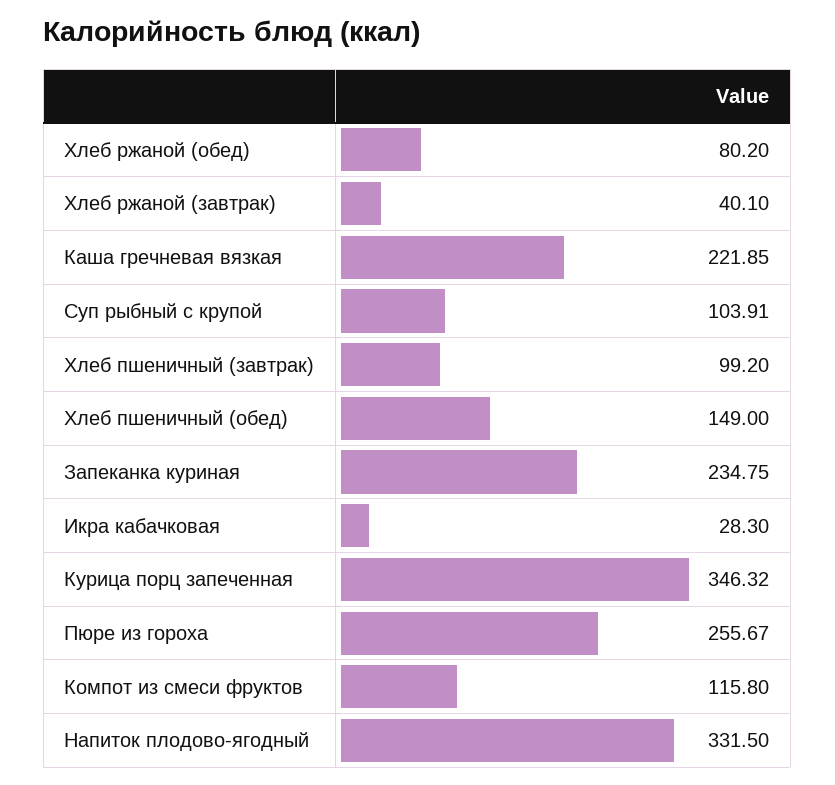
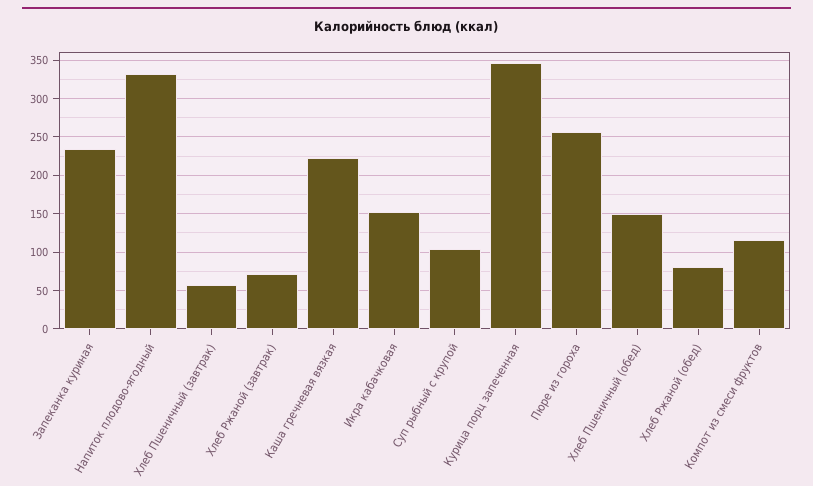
  {
    "Хлеб ржаной (обед)": 80.2,
-   "Хлеб ржаной (завтрак)": 40.1,
+   "Хлеб ржаной (завтрак)": 70,
    "Каша гречневая вязкая": 221.85,
    "Суп рыбный с крупой": 103.91,
-   "Хлеб пшеничный (завтрак)": 99.2,
+   "Хлеб пшеничный (завтрак)": 60,
    "Хлеб пшеничный (обед)": 149,
    "Запеканка куриная": 234.75,
-   "Икра кабачковая": 28.3,
+   "Икра кабачковая": 150,
    "Курица порц запеченная": 346.32,
    "Пюре из гороха": 255.67,
    "Компот из смеси фруктов": 115.8,
    "Напиток плодово-ягодный": 331.5
  }

